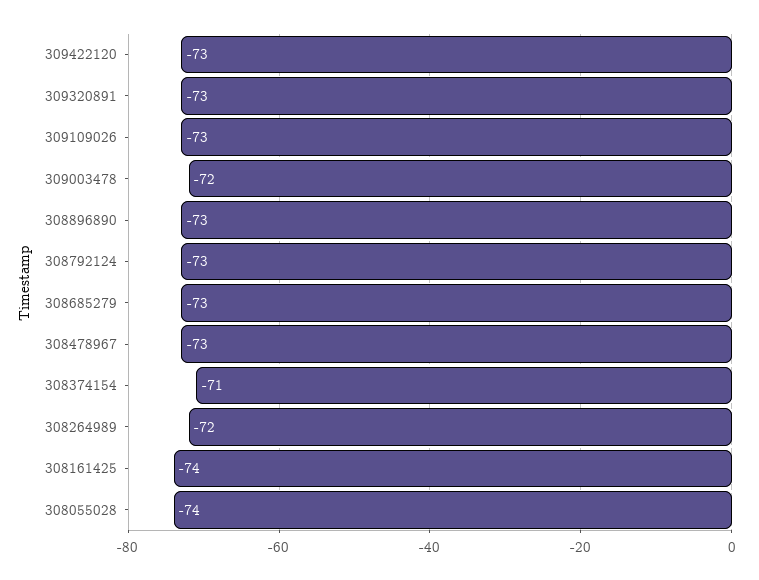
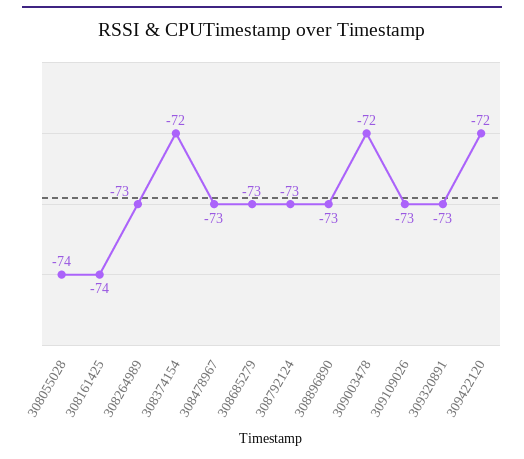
  {
-   "309422120": -73,
+   "309422120": -72,
    "309320891": -73,
    "309109026": -73,
    "309003478": -72,
    "308896890": -73,
    "308792124": -73,
    "308685279": -73,
    "308478967": -73,
-   "308374154": -71,
+   "308374154": -72,
-   "308264989": -72,
+   "308264989": -73,
    "308161425": -74,
    "308055028": -74
  }

